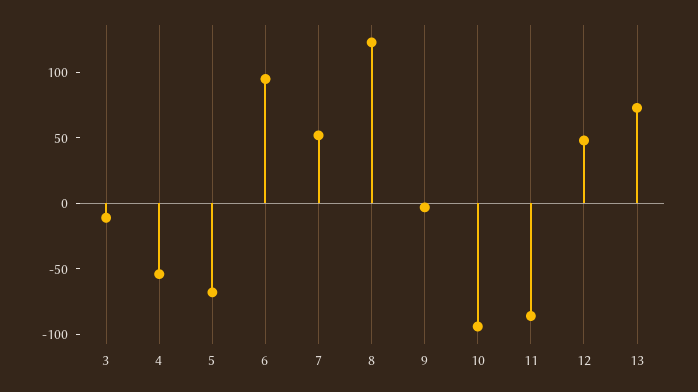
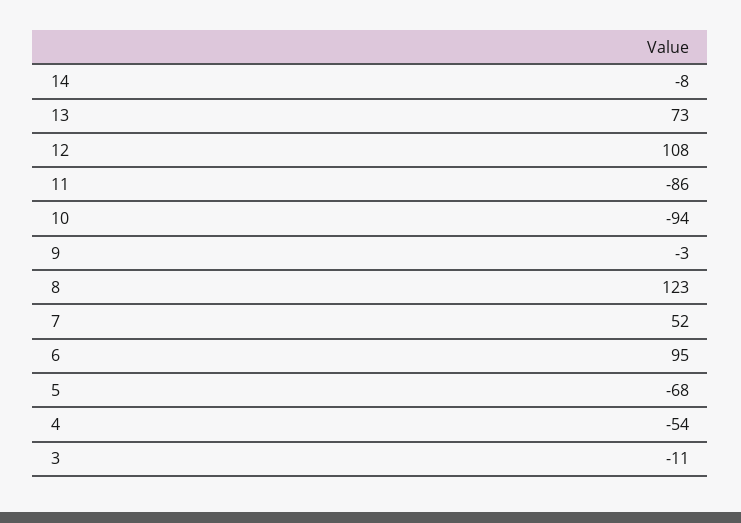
  {
    "3": -11,
    "4": -54,
    "5": -68,
    "6": 95,
    "7": 52,
    "8": 123,
    "9": -3,
    "10": -94,
    "11": -86,
-   "12": 50,
+   "12": 108,
-   "13": 73
+   "13": 73,
+   "14": -8
  }

